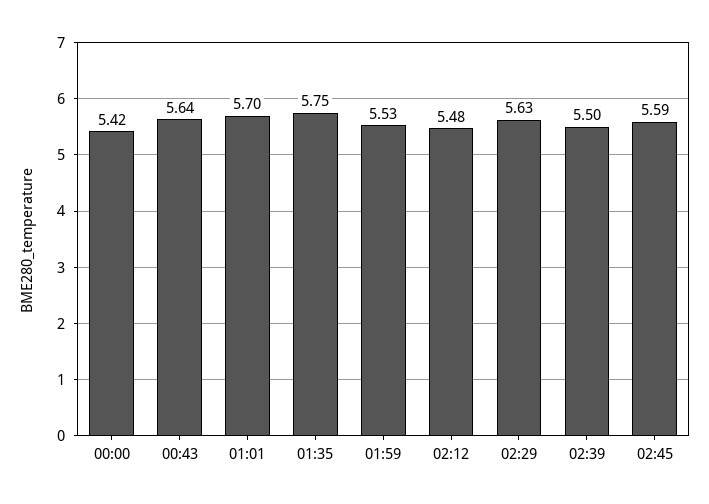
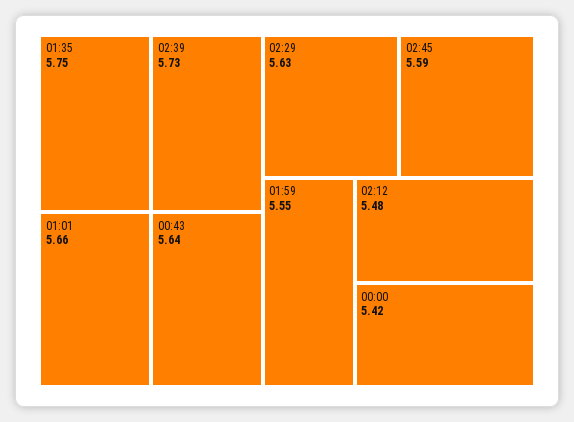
  {
    "00:00": 5.42,
    "00:43": 5.64,
-   "01:01": 5.7,
+   "01:01": 5.66,
    "01:35": 5.75,
-   "01:59": 5.53,
+   "01:59": 5.55,
    "02:12": 5.48,
    "02:29": 5.63,
-   "02:39": 5.5,
+   "02:39": 5.73,
    "02:45": 5.59
  }

